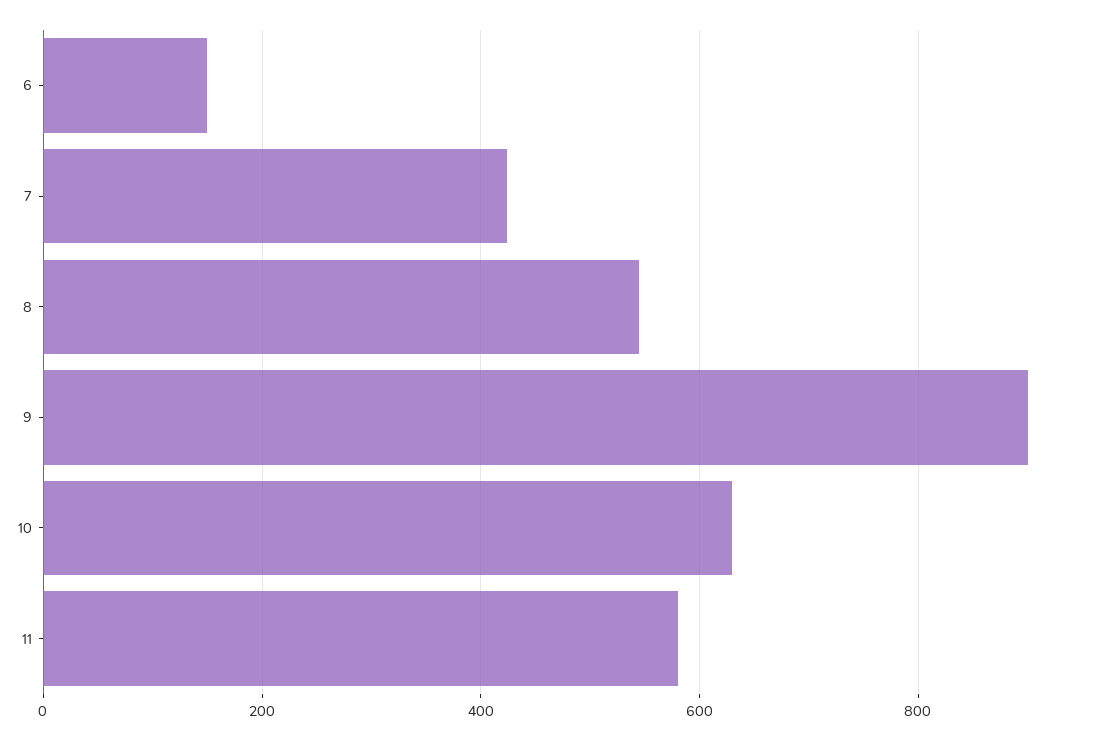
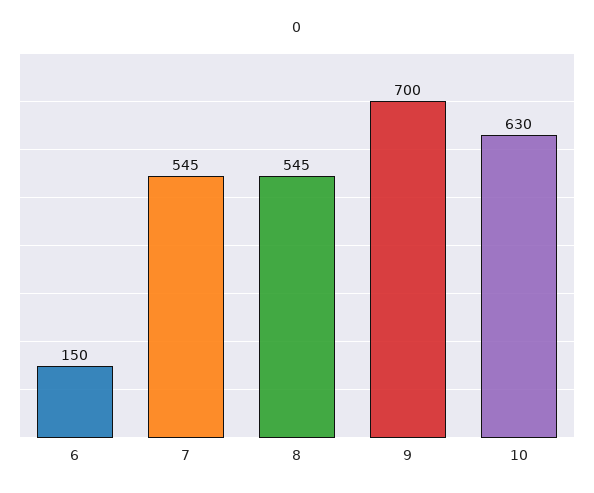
  {
    "6": 150,
-   "7": 420,
+   "7": 545,
    "8": 545,
-   "9": 900,
+   "9": 700,
-   "10": 630,
+   "10": 630
-   "11": 580
  }

